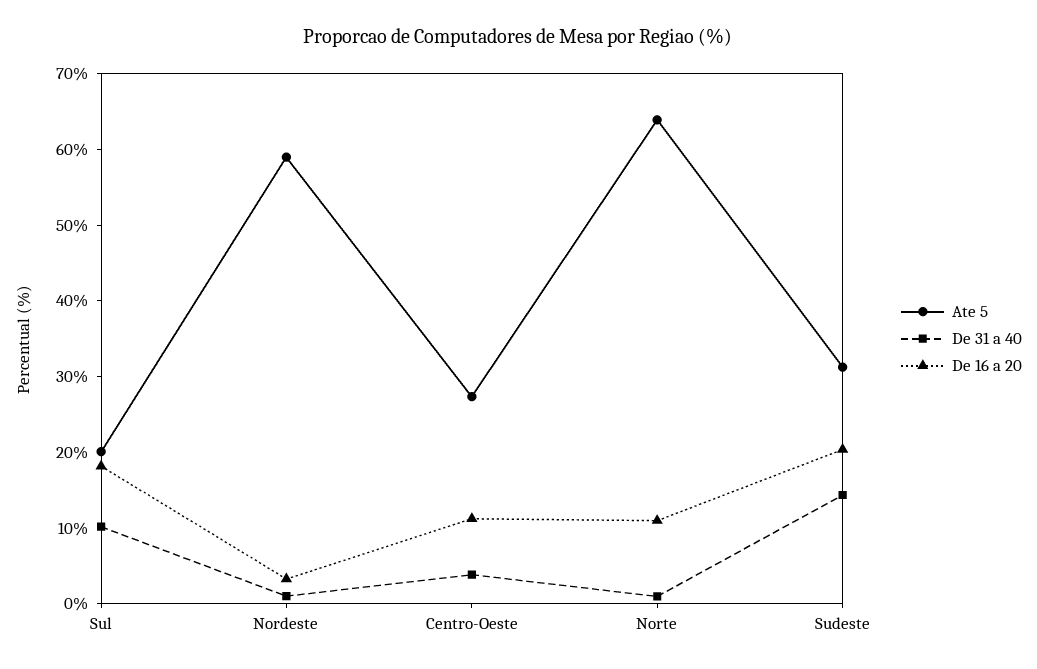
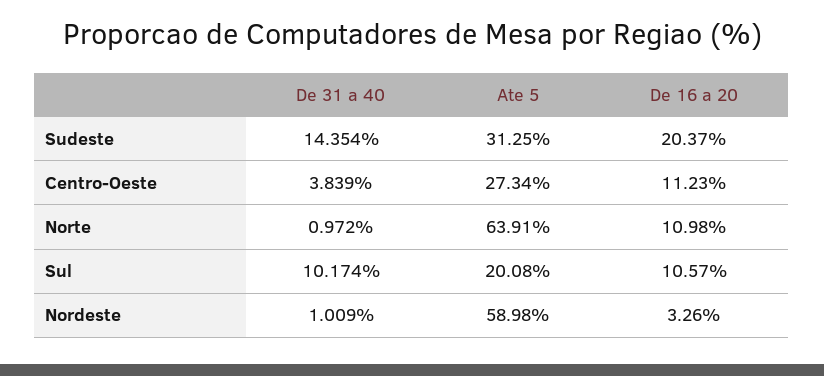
  {
    "Ate 5": {
      "Sul": 20.08,
      "Nordeste": 58.98,
      "Centro-Oeste": 27.34,
      "Norte": 63.91,
      "Sudeste": 31.25
    },
    "De 31 a 40": {
      "Sul": 10.174,
      "Nordeste": 1.009,
      "Centro-Oeste": 3.839,
      "Norte": 0.972,
      "Sudeste": 14.354
    },
    "De 16 a 20": {
-     "Sul": 18,
+     "Sul": 10.57,
      "Nordeste": 3.26,
      "Centro-Oeste": 11.23,
      "Norte": 10.98,
      "Sudeste": 20.37
    }
  }

